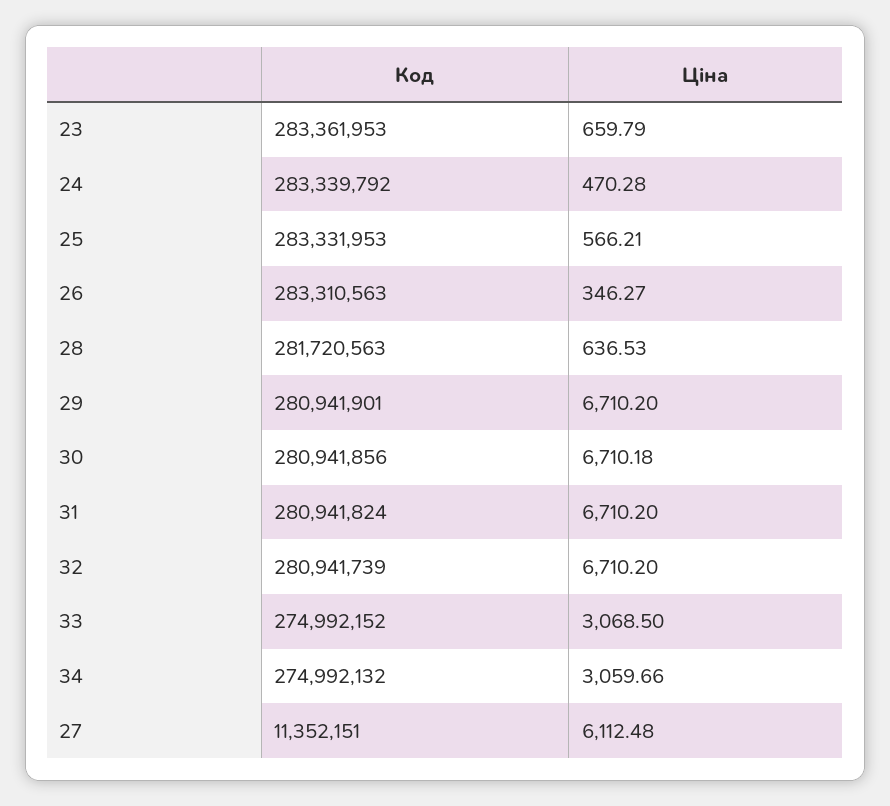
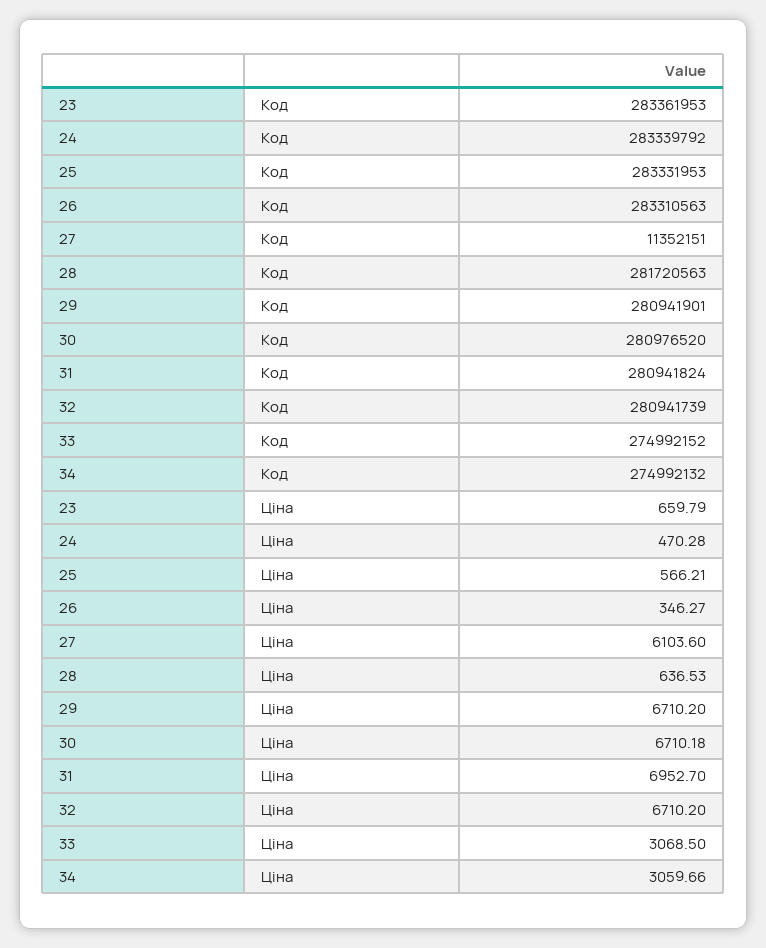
  {
    "Код": {
      "23": 283361953,
      "24": 283339792,
      "25": 283331953,
      "26": 283310563,
      "28": 281720563,
      "29": 280941901,
-     "30": 280941856,
+     "30": 280976520,
      "31": 280941824,
      "32": 280941739,
      "33": 274992152,
      "34": 274992132,
      "27": 11352151
    },
    "Ціна": {
      "23": 659.79,
      "24": 470.28,
      "25": 566.21,
      "26": 346.27,
      "28": 636.53,
      "29": 6710.2,
      "30": 6710.18,
-     "31": 6710.2,
+     "31": 6952.7,
      "32": 6710.2,
      "33": 3068.5,
      "34": 3059.66,
-     "27": 6112.48
+     "27": 6103.6
    }
  }

